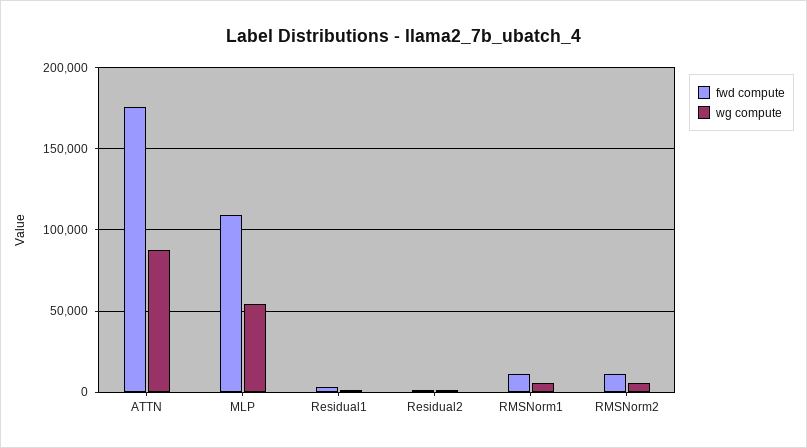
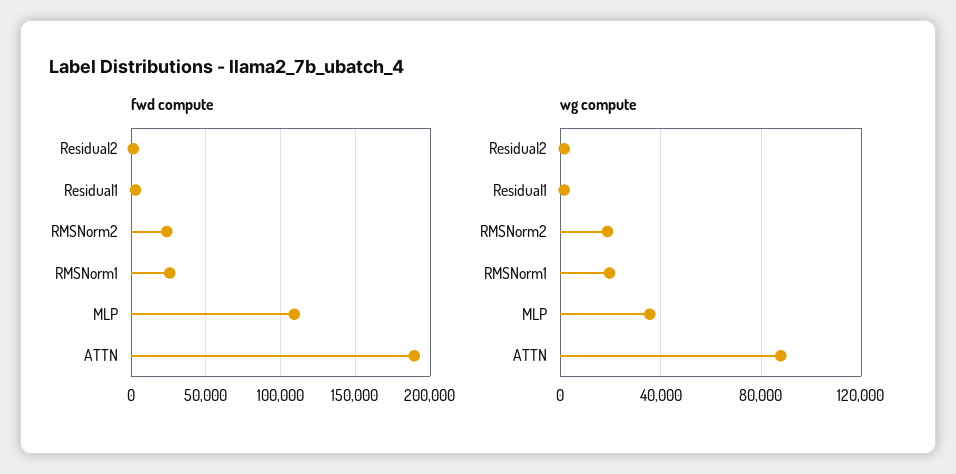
  {
    "fwd compute": {
-     "ATTN": 175000,
+     "ATTN": 190000,
      "MLP": 110000,
      "Residual1": 5000,
      "Residual2": 0,
-     "RMSNorm1": 10000,
+     "RMSNorm1": 25000,
-     "RMSNorm2": 10000
+     "RMSNorm2": 25000
    },
    "wg compute": {
      "ATTN": 90000,
-     "MLP": 55000,
+     "MLP": 35000,
      "Residual1": 0,
      "Residual2": 0,
-     "RMSNorm1": 5000,
+     "RMSNorm1": 20000,
-     "RMSNorm2": 5000
+     "RMSNorm2": 20000
    }
  }

